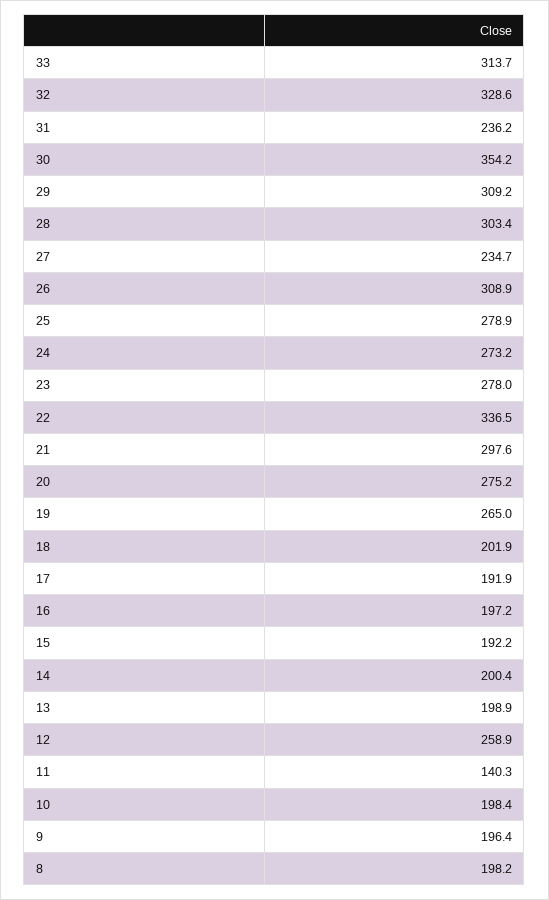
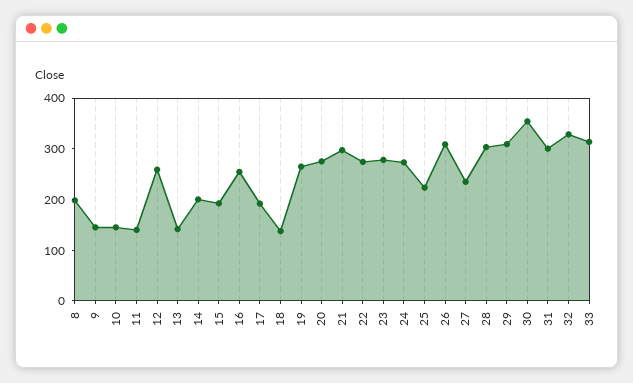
  {
    "33": 313.7,
    "32": 328.6,
-   "31": 236.2,
+   "31": 300,
    "30": 354.2,
    "29": 309.2,
    "28": 303.4,
    "27": 234.7,
    "26": 308.9,
-   "25": 278.9,
+   "25": 220,
    "24": 273.2,
    "23": 278,
-   "22": 336.5,
+   "22": 280,
    "21": 297.6,
    "20": 275.2,
    "19": 265,
-   "18": 201.9,
+   "18": 140,
    "17": 191.9,
-   "16": 197.2,
+   "16": 260,
    "15": 192.2,
    "14": 200.4,
-   "13": 198.9,
+   "13": 140,
    "12": 258.9,
    "11": 140.3,
-   "10": 198.4,
+   "10": 140,
-   "9": 196.4,
+   "9": 140,
    "8": 198.2
  }

